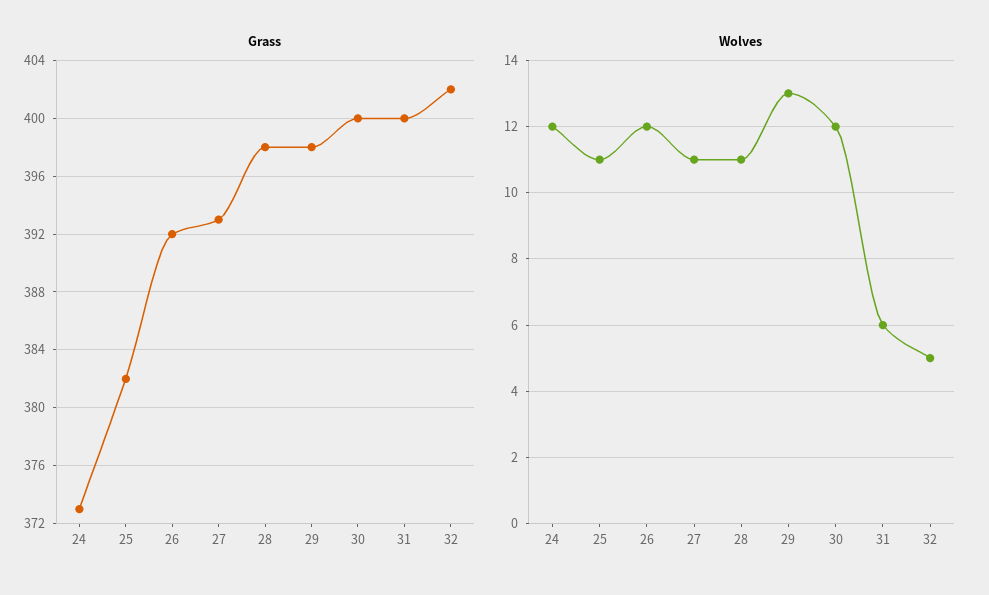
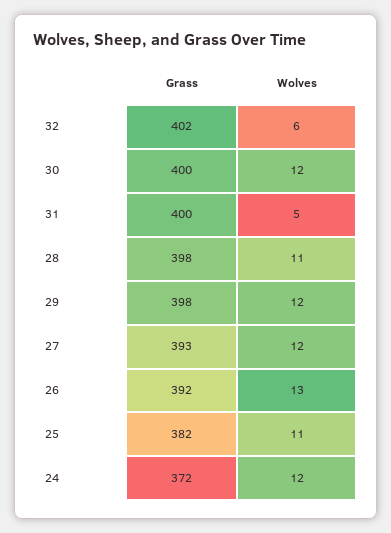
  {
    "Grass": {
-     "24": 373,
+     "24": 372,
      "25": 382,
      "26": 392,
      "27": 393,
      "28": 398,
      "29": 398,
      "30": 400,
      "31": 400,
      "32": 402
    },
    "Wolves": {
      "24": 12,
      "25": 11,
-     "26": 12,
+     "26": 13,
-     "27": 11,
+     "27": 12,
      "28": 11,
-     "29": 13,
+     "29": 12,
      "30": 12,
-     "31": 6,
+     "31": 5,
-     "32": 5
+     "32": 6
    }
  }

